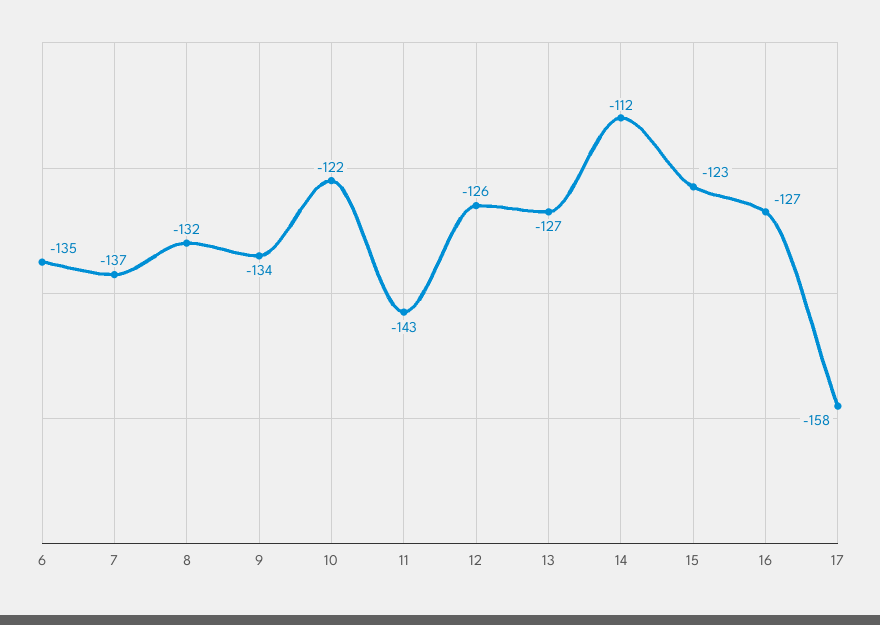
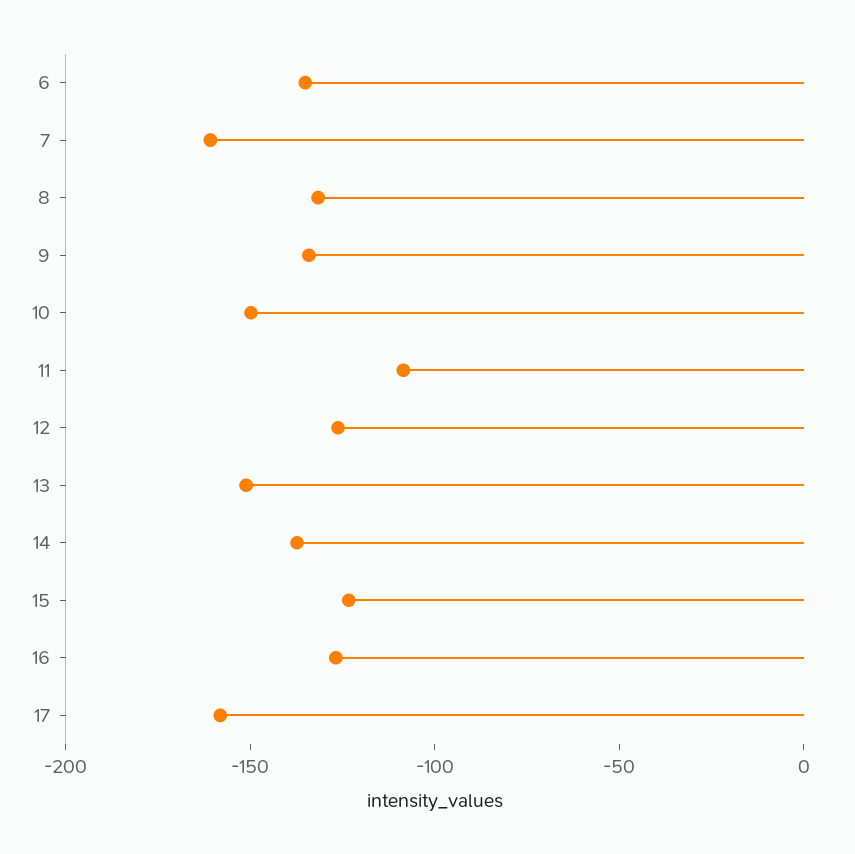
  {
    "6": -135,
-   "7": -137,
+   "7": -160,
    "8": -132,
    "9": -134,
-   "10": -122,
+   "10": -150,
-   "11": -143,
+   "11": -110,
    "12": -126,
-   "13": -127,
+   "13": -150,
-   "14": -112,
+   "14": -140,
    "15": -123,
    "16": -127,
    "17": -158
  }

